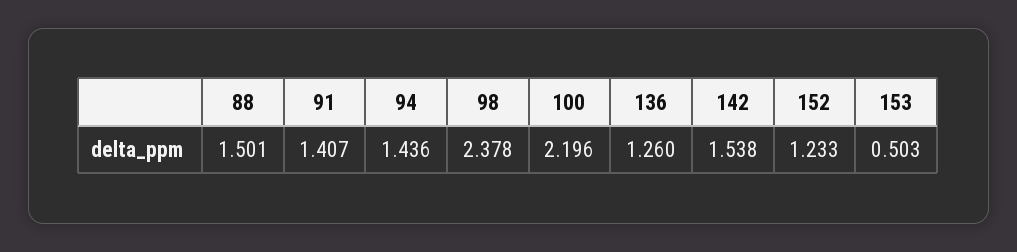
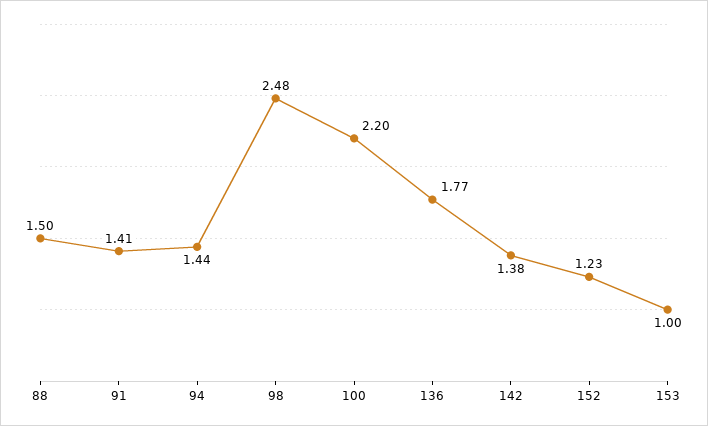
  {
    "88": 1.501,
    "91": 1.407,
    "94": 1.436,
-   "98": 2.378,
+   "98": 2.48,
    "100": 2.196,
-   "136": 1.26,
+   "136": 1.77,
-   "142": 1.538,
+   "142": 1.38,
    "152": 1.233,
-   "153": 0.503
+   "153": 1
  }

